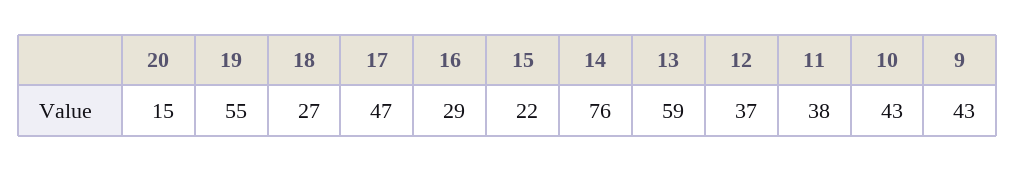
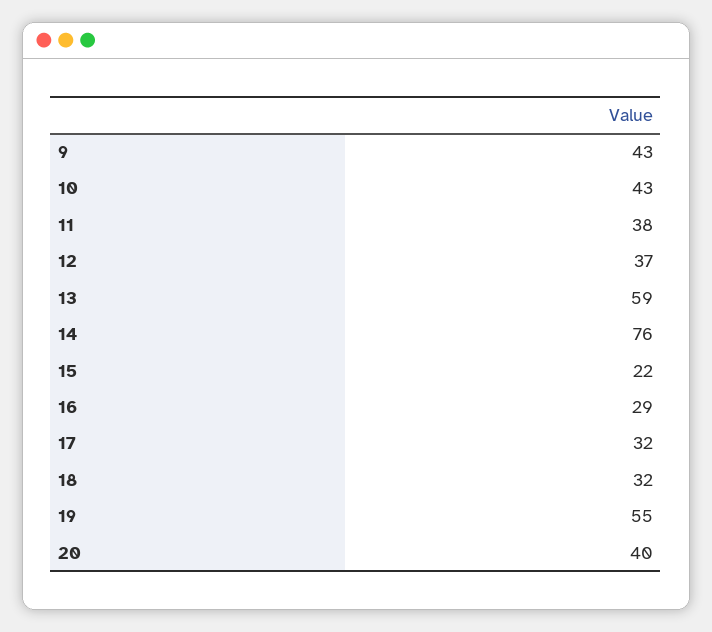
  {
-   "20": 15,
+   "20": 40,
    "19": 55,
-   "18": 27,
+   "18": 32,
-   "17": 47,
+   "17": 32,
    "16": 29,
    "15": 22,
    "14": 76,
    "13": 59,
    "12": 37,
    "11": 38,
    "10": 43,
    "9": 43
  }

